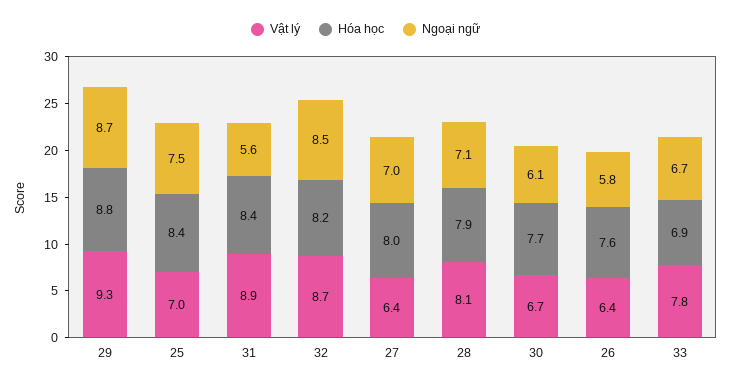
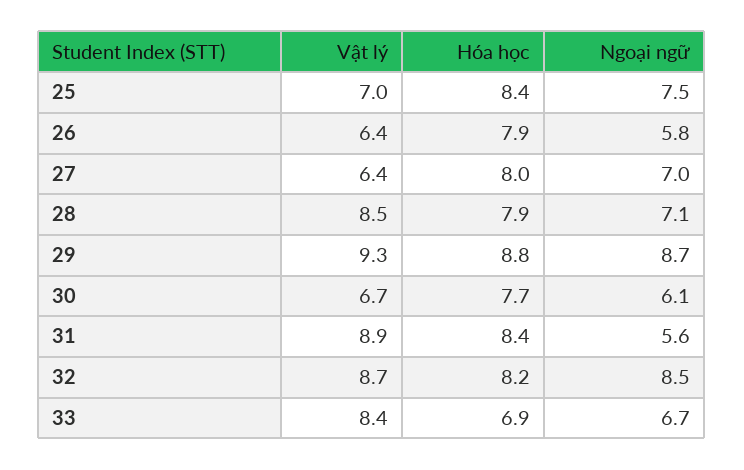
  {
    "Vật lý": {
      "29": 9.3,
      "25": 7,
      "31": 8.9,
      "32": 8.7,
      "27": 6.4,
-     "28": 8.1,
+     "28": 8.5,
      "30": 6.7,
      "26": 6.4,
-     "33": 7.8
+     "33": 8.4
    },
    "Hóa học": {
      "29": 8.8,
      "25": 8.4,
      "31": 8.4,
      "32": 8.2,
      "27": 8,
      "28": 7.9,
      "30": 7.7,
-     "26": 7.6,
+     "26": 7.9,
      "33": 6.9
    },
    "Ngoại ngữ": {
      "29": 8.7,
      "25": 7.5,
      "31": 5.6,
      "32": 8.5,
      "27": 7,
      "28": 7.1,
      "30": 6.1,
      "26": 5.8,
      "33": 6.7
    }
  }

